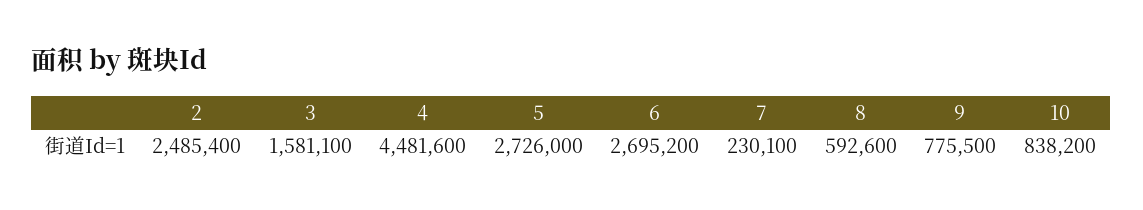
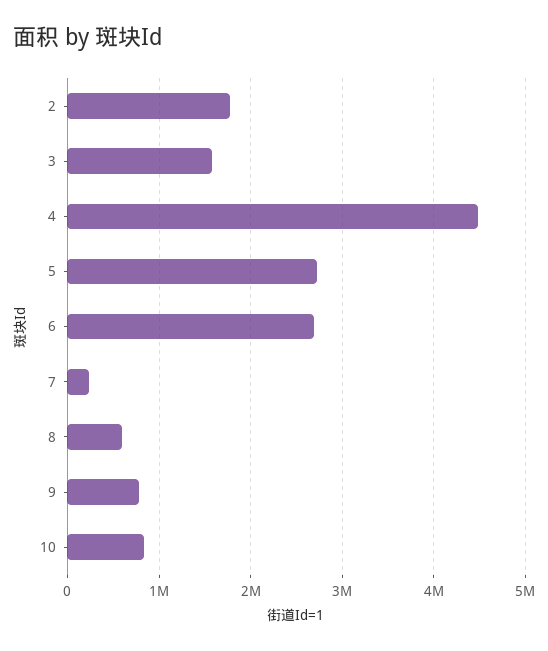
  {
-   "2": 2485400,
+   "2": 1800000,
    "3": 1581100,
    "4": 4481600,
    "5": 2726000,
    "6": 2695200,
    "7": 230100,
    "8": 592600,
    "9": 775500,
    "10": 838200
  }

